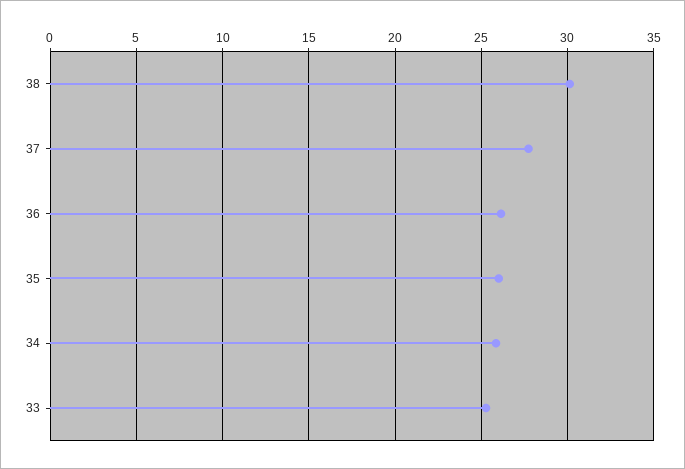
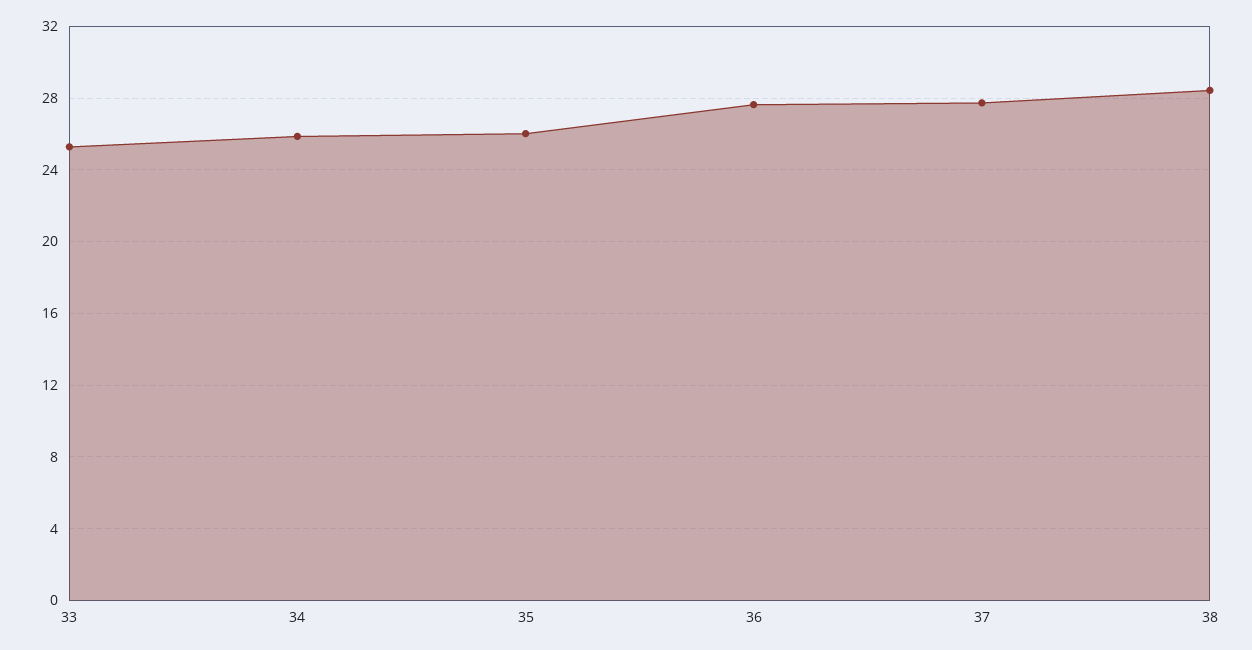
  {
-   "38": 30,
+   "38": 28.5,
    "37": 27.5,
-   "36": 26,
+   "36": 27.5,
    "35": 26,
    "34": 26,
    "33": 25.5
  }

